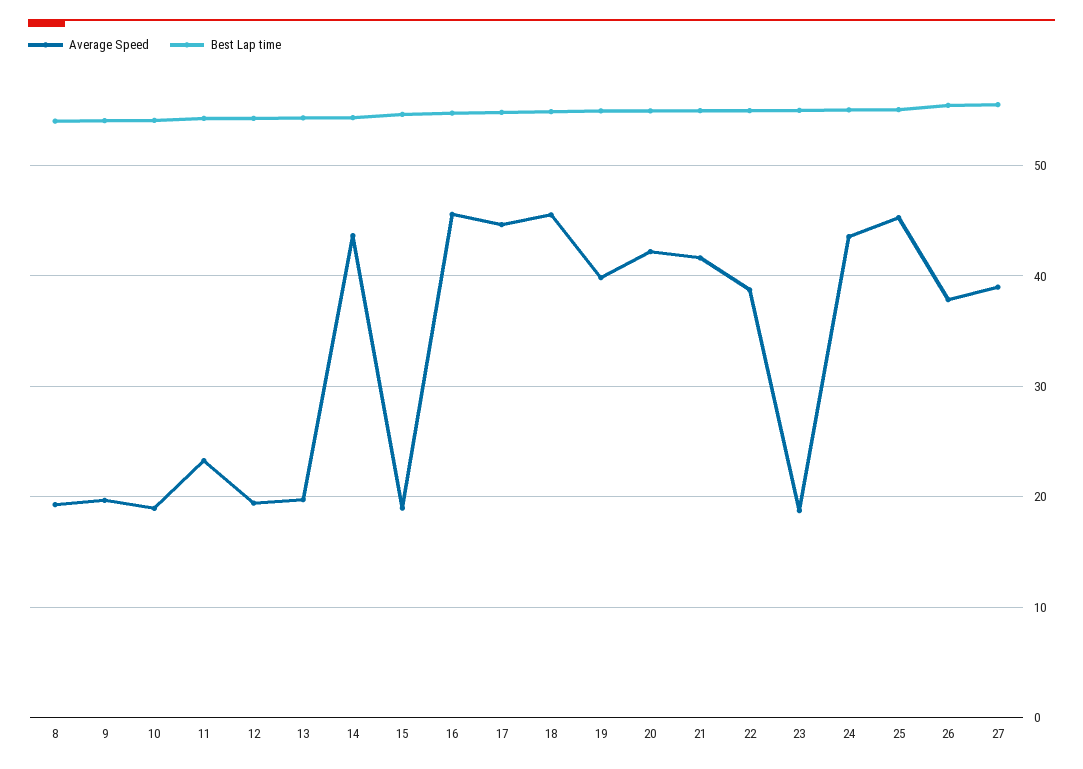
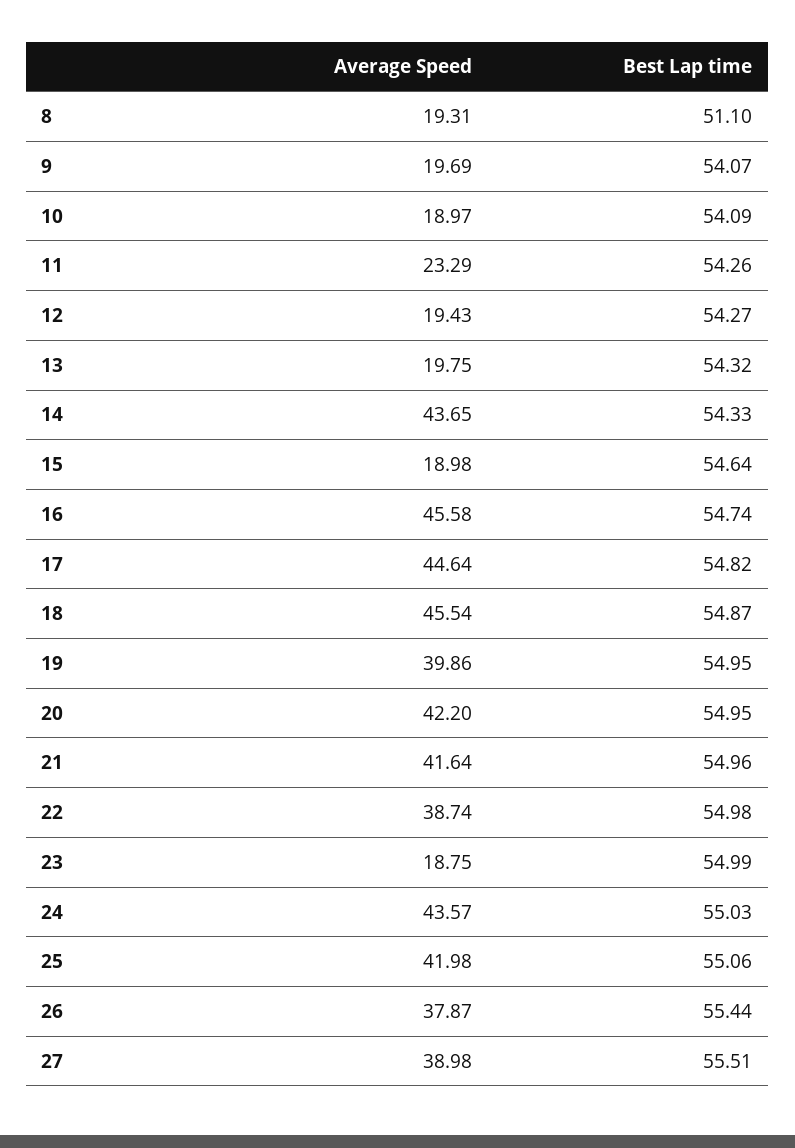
  {
    "Average Speed": {
      "8": 19.31,
      "9": 19.69,
      "10": 18.97,
      "11": 23.29,
      "12": 19.43,
      "13": 19.75,
      "14": 43.65,
      "15": 18.98,
      "16": 45.58,
      "17": 44.64,
      "18": 45.54,
      "19": 39.86,
      "20": 42.2,
      "21": 41.64,
      "22": 38.74,
      "23": 18.75,
      "24": 43.57,
-     "25": 45,
+     "25": 41.98,
      "26": 37.87,
      "27": 38.98
    },
    "Best Lap time": {
-     "8": 54,
+     "8": 51.1,
      "9": 54.07,
      "10": 54.09,
      "11": 54.26,
      "12": 54.27,
      "13": 54.32,
      "14": 54.33,
      "15": 54.64,
      "16": 54.74,
      "17": 54.82,
      "18": 54.87,
      "19": 54.95,
      "20": 54.95,
      "21": 54.96,
      "22": 54.98,
      "23": 54.99,
      "24": 55.03,
      "25": 55.06,
      "26": 55.44,
      "27": 55.51
    }
  }

